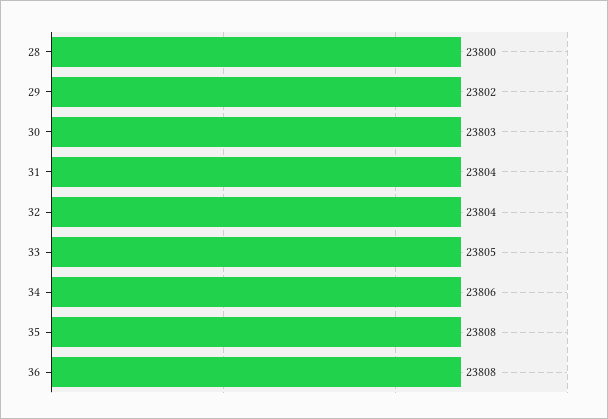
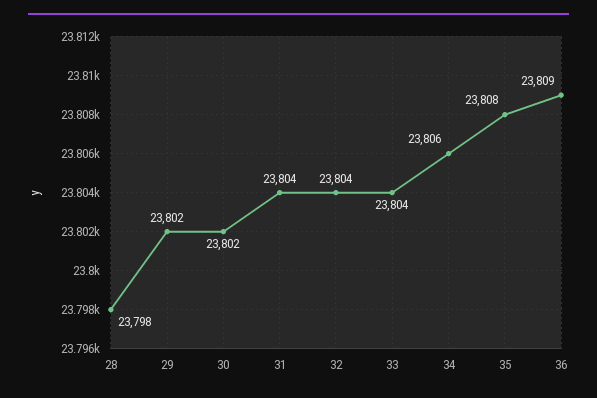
  {
-   "28": 23800,
+   "28": 23798,
    "29": 23802,
-   "30": 23803,
+   "30": 23802,
    "31": 23804,
    "32": 23804,
-   "33": 23805,
+   "33": 23804,
    "34": 23806,
    "35": 23808,
-   "36": 23808
+   "36": 23809
  }

